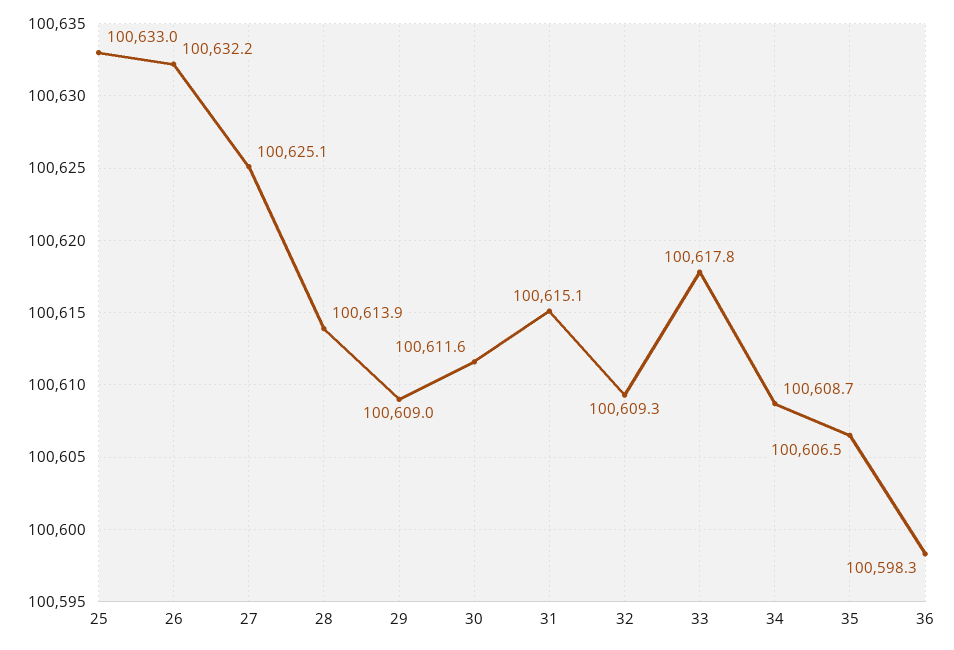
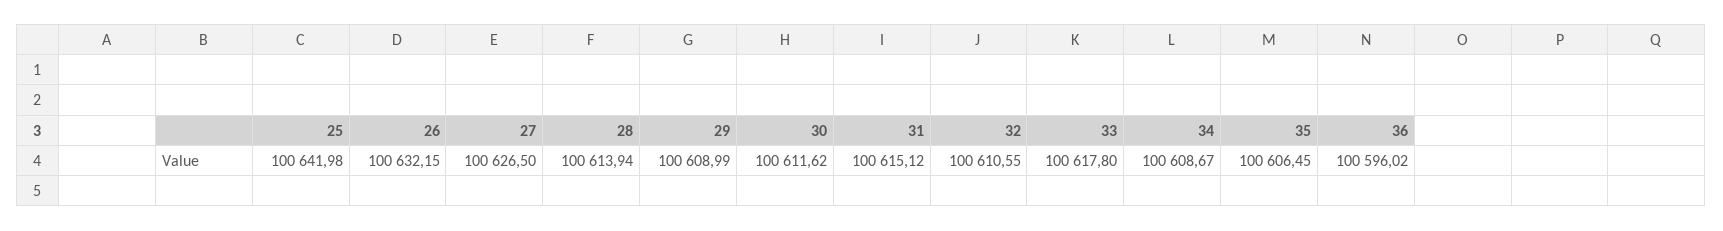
  {
-   "25": 100633,
+   "25": 100641.98,
    "26": 100632.15,
-   "27": 100625.1,
+   "27": 100626.5,
    "28": 100613.94,
    "29": 100608.99,
    "30": 100611.62,
    "31": 100615.12,
-   "32": 100609.3,
+   "32": 100610.55,
    "33": 100617.8,
    "34": 100608.67,
    "35": 100606.45,
-   "36": 100598.3
+   "36": 100596.02
  }

